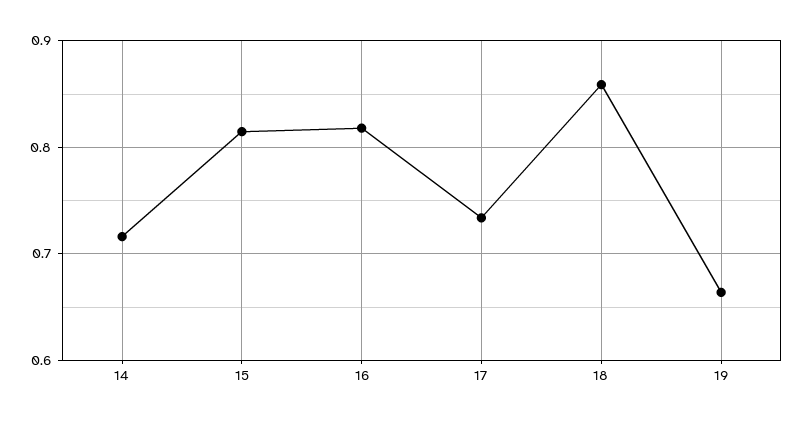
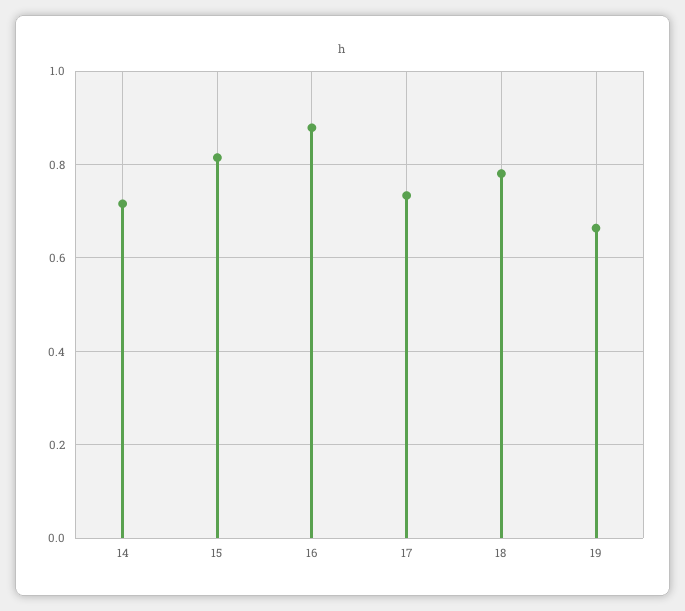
  {
    "14": 0.72,
    "15": 0.81,
-   "16": 0.82,
+   "16": 0.88,
    "17": 0.73,
-   "18": 0.86,
+   "18": 0.78,
    "19": 0.66
  }

